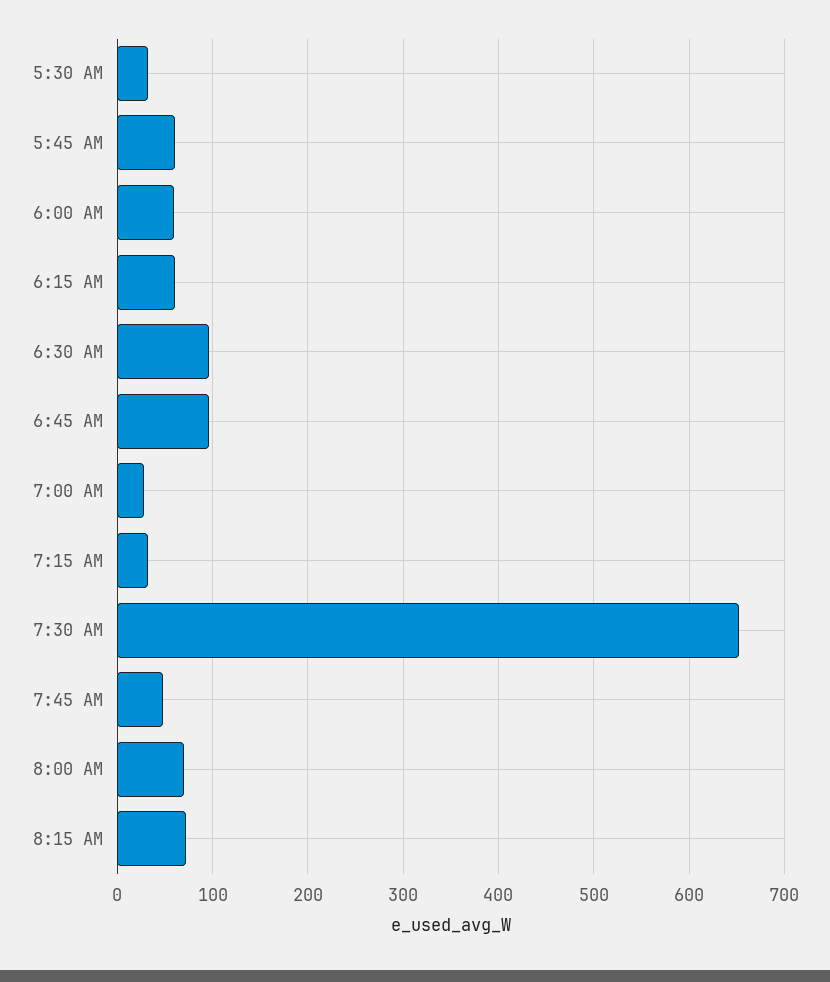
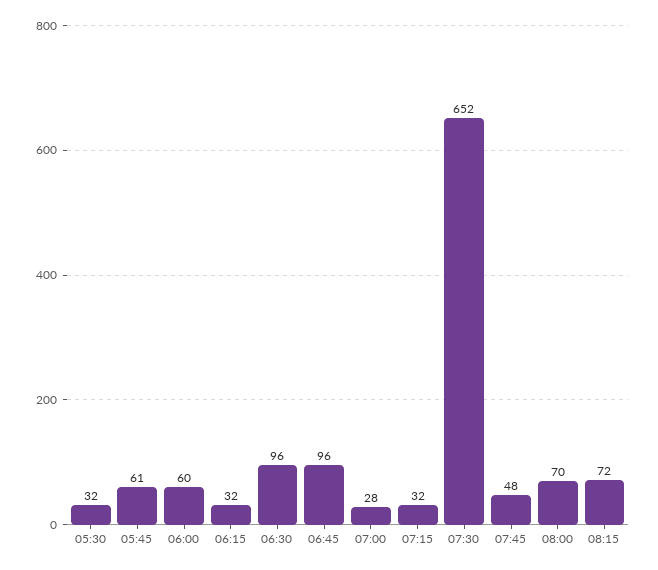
  {
    "5:30 AM": 32,
    "5:45 AM": 61,
    "6:00 AM": 60,
-   "6:15 AM": 60,
+   "6:15 AM": 32,
    "6:30 AM": 96,
    "6:45 AM": 96,
    "7:00 AM": 28,
    "7:15 AM": 32,
    "7:30 AM": 652,
    "7:45 AM": 48,
    "8:00 AM": 70,
    "8:15 AM": 72
  }

